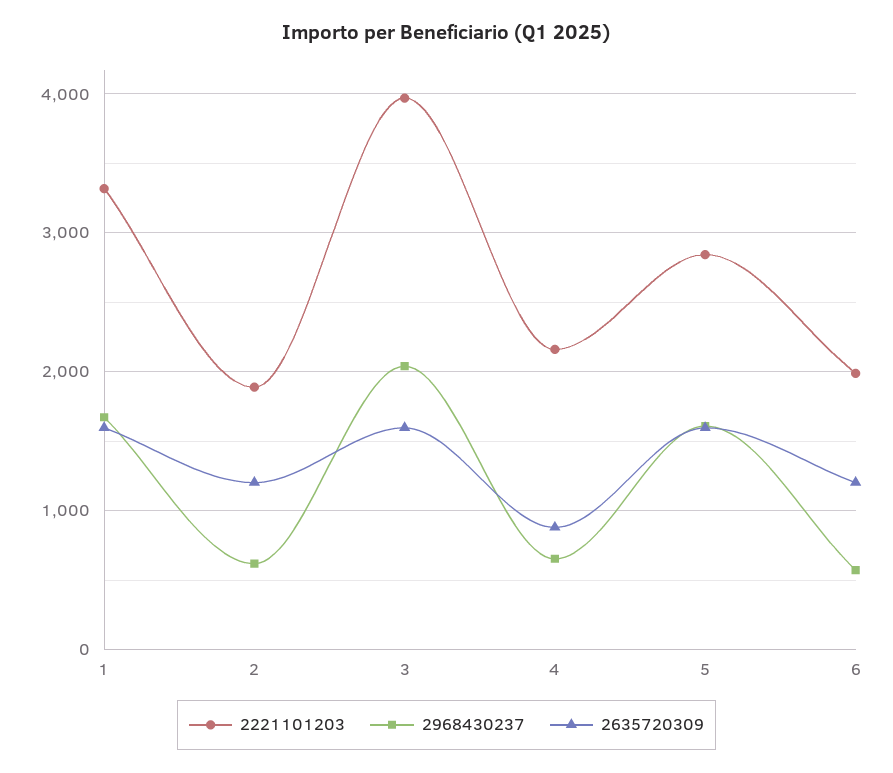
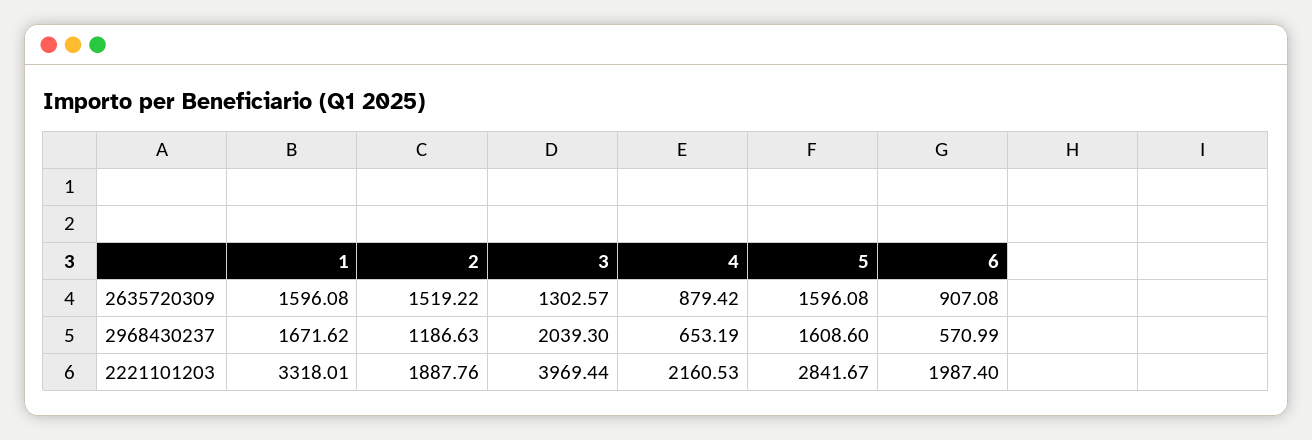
  {
    "2221101203": {
      "1": 3318.01,
      "2": 1887.76,
      "3": 3969.44,
      "4": 2160.53,
      "5": 2841.67,
      "6": 1987.4
    },
    "2968430237": {
      "1": 1671.62,
-     "2": 600,
+     "2": 1186.63,
      "3": 2039.3,
      "4": 653.19,
      "5": 1608.6,
      "6": 570.99
    },
    "2635720309": {
      "1": 1596.08,
-     "2": 1200,
+     "2": 1519.22,
-     "3": 1600,
+     "3": 1302.57,
      "4": 879.42,
      "5": 1596.08,
-     "6": 1200
+     "6": 907.08
    }
  }

